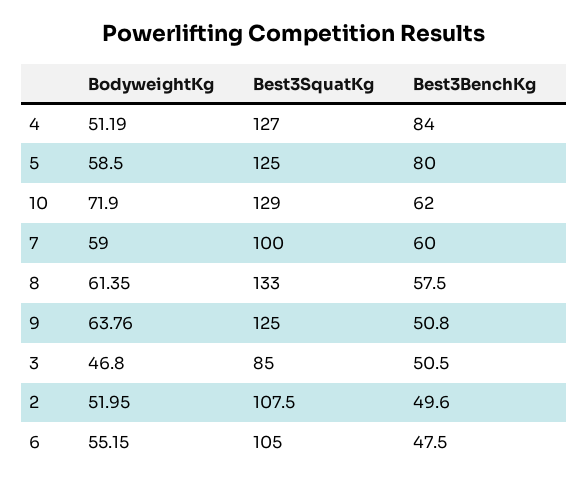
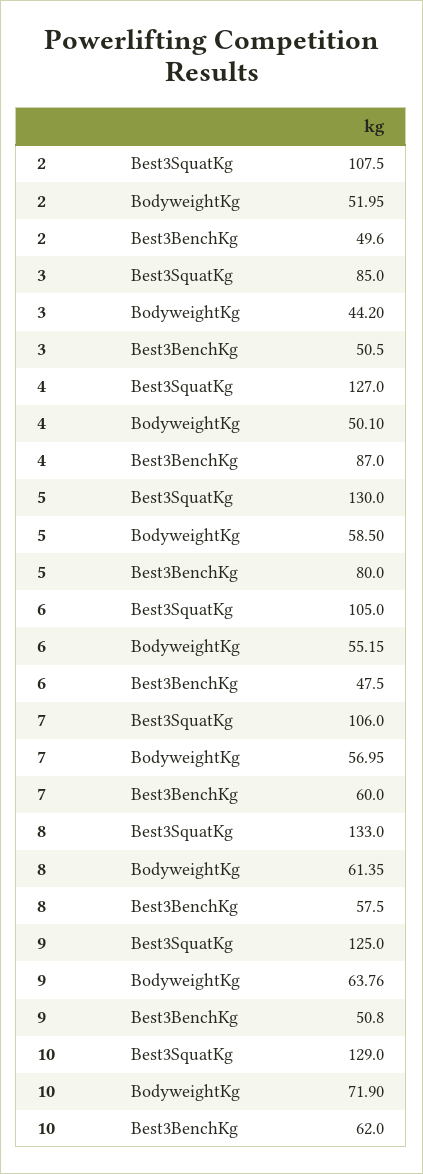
  {
    "BodyweightKg": {
-     "4": 51.19,
+     "4": 50.1,
      "5": 58.5,
      "10": 71.9,
-     "7": 59,
+     "7": 56.95,
      "8": 61.35,
      "9": 63.76,
-     "3": 46.8,
+     "3": 44.2,
      "2": 51.95,
      "6": 55.15
    },
    "Best3SquatKg": {
      "4": 127,
-     "5": 125,
+     "5": 130,
      "10": 129,
-     "7": 100,
+     "7": 106,
      "8": 133,
      "9": 125,
      "3": 85,
      "2": 107.5,
      "6": 105
    },
    "Best3BenchKg": {
-     "4": 84,
+     "4": 87,
      "5": 80,
      "10": 62,
      "7": 60,
      "8": 57.5,
      "9": 50.8,
      "3": 50.5,
      "2": 49.6,
      "6": 47.5
    }
  }

